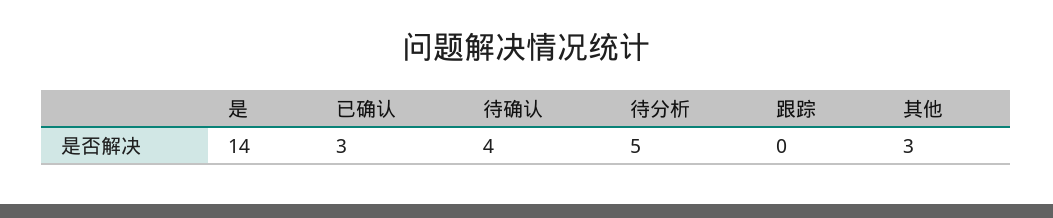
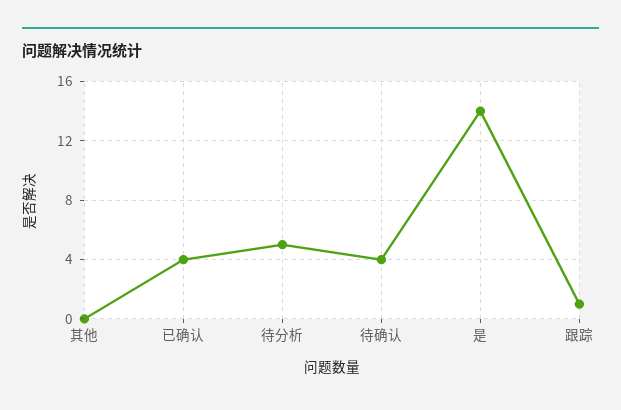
  {
    "是": 14,
-   "已确认": 3,
+   "已确认": 4,
    "待确认": 4,
    "待分析": 5,
-   "跟踪": 0,
+   "跟踪": 1,
-   "其他": 3
+   "其他": 0
  }

